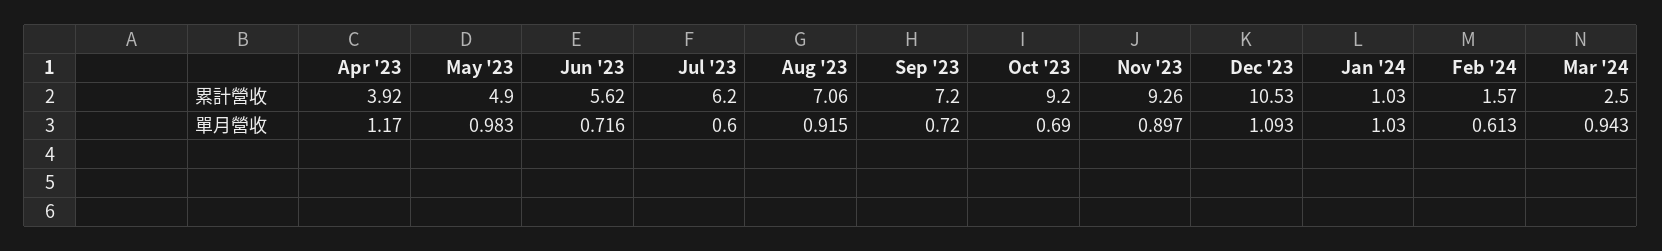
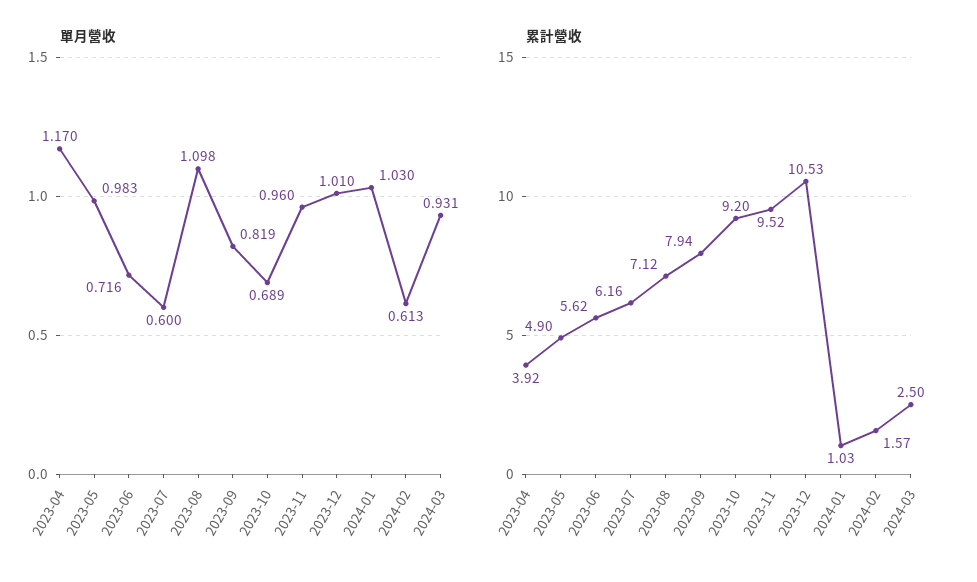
  {
    "累計營收": {
      "Apr '23": 3.92,
      "May '23": 4.9,
      "Jun '23": 5.62,
-     "Jul '23": 6.2,
+     "Jul '23": 6.16,
-     "Aug '23": 7.06,
+     "Aug '23": 7.12,
-     "Sep '23": 7.2,
+     "Sep '23": 7.94,
      "Oct '23": 9.2,
-     "Nov '23": 9.26,
+     "Nov '23": 9.52,
      "Dec '23": 10.53,
      "Jan '24": 1.03,
      "Feb '24": 1.57,
      "Mar '24": 2.5
    },
    "單月營收": {
      "Apr '23": 1.17,
      "May '23": 0.983,
      "Jun '23": 0.716,
      "Jul '23": 0.6,
-     "Aug '23": 0.915,
+     "Aug '23": 1.098,
-     "Sep '23": 0.72,
+     "Sep '23": 0.819,
-     "Oct '23": 0.69,
+     "Oct '23": 0.689,
-     "Nov '23": 0.897,
+     "Nov '23": 0.96,
-     "Dec '23": 1.093,
+     "Dec '23": 1.01,
      "Jan '24": 1.03,
      "Feb '24": 0.613,
-     "Mar '24": 0.943
+     "Mar '24": 0.931
    }
  }

